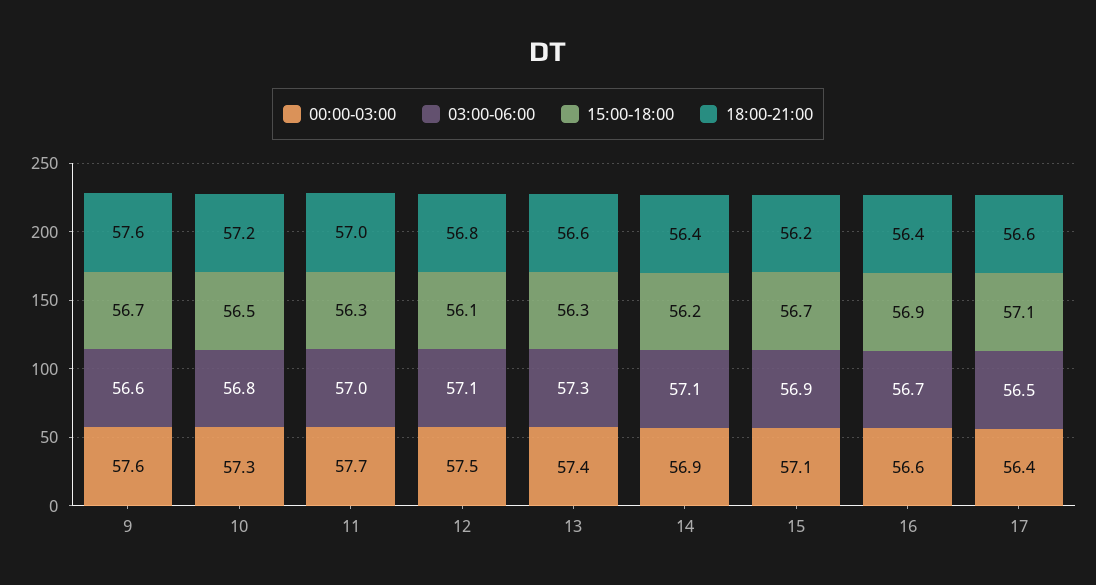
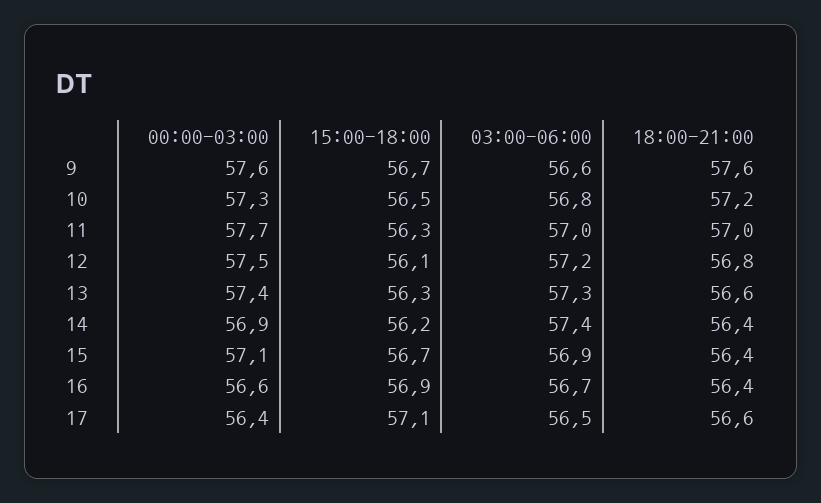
  {
    "00:00-03:00": {
      "9": 57.6,
      "10": 57.3,
      "11": 57.7,
      "12": 57.5,
      "13": 57.4,
      "14": 56.9,
      "15": 57.1,
      "16": 56.6,
      "17": 56.4
    },
    "03:00-06:00": {
      "9": 56.6,
      "10": 56.8,
      "11": 57,
-     "12": 57.1,
+     "12": 57.2,
      "13": 57.3,
-     "14": 57.1,
+     "14": 57.4,
      "15": 56.9,
      "16": 56.7,
      "17": 56.5
    },
    "15:00-18:00": {
      "9": 56.7,
      "10": 56.5,
      "11": 56.3,
      "12": 56.1,
      "13": 56.3,
      "14": 56.2,
      "15": 56.7,
      "16": 56.9,
      "17": 57.1
    },
    "18:00-21:00": {
      "9": 57.6,
      "10": 57.2,
      "11": 57,
      "12": 56.8,
      "13": 56.6,
      "14": 56.4,
-     "15": 56.2,
+     "15": 56.4,
      "16": 56.4,
      "17": 56.6
    }
  }

